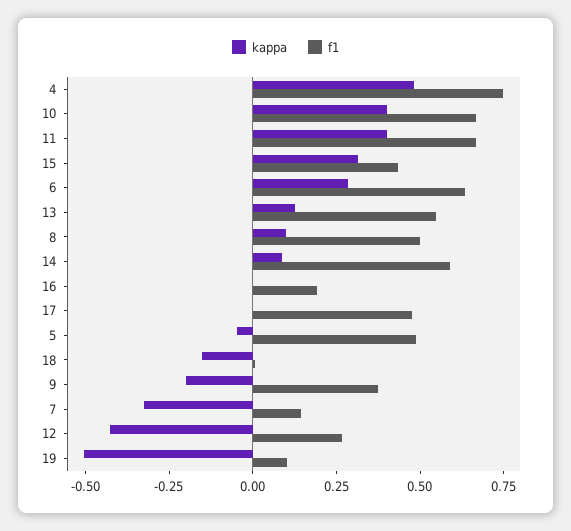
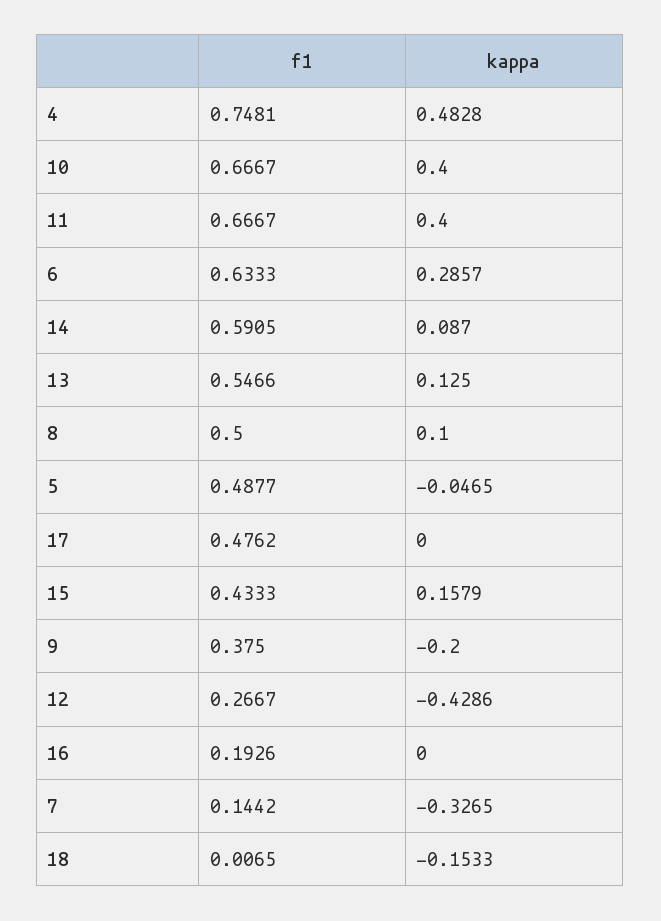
  {
    "kappa": {
      "4": 0.4828,
      "10": 0.4,
      "11": 0.4,
-     "15": 0.3,
+     "15": 0.1579,
      "6": 0.2857,
      "13": 0.125,
      "8": 0.1,
      "14": 0.087,
      "16": 0,
      "17": 0,
      "5": -0.0465,
      "18": -0.1533,
      "9": -0.2,
      "7": -0.3265,
-     "12": -0.4286,
+     "12": -0.4286
-     "19": -0.5
    },
    "f1": {
      "4": 0.7481,
      "10": 0.6667,
      "11": 0.6667,
      "15": 0.4333,
      "6": 0.6333,
      "13": 0.5466,
      "8": 0.5,
      "14": 0.5905,
      "16": 0.1926,
      "17": 0.4762,
      "5": 0.4877,
      "18": 0.0065,
      "9": 0.375,
      "7": 0.1442,
-     "12": 0.2667,
+     "12": 0.2667
-     "19": 0.1
    }
  }

